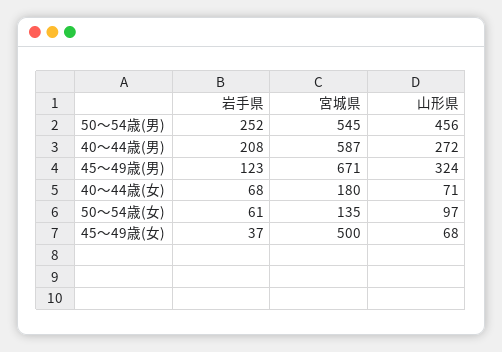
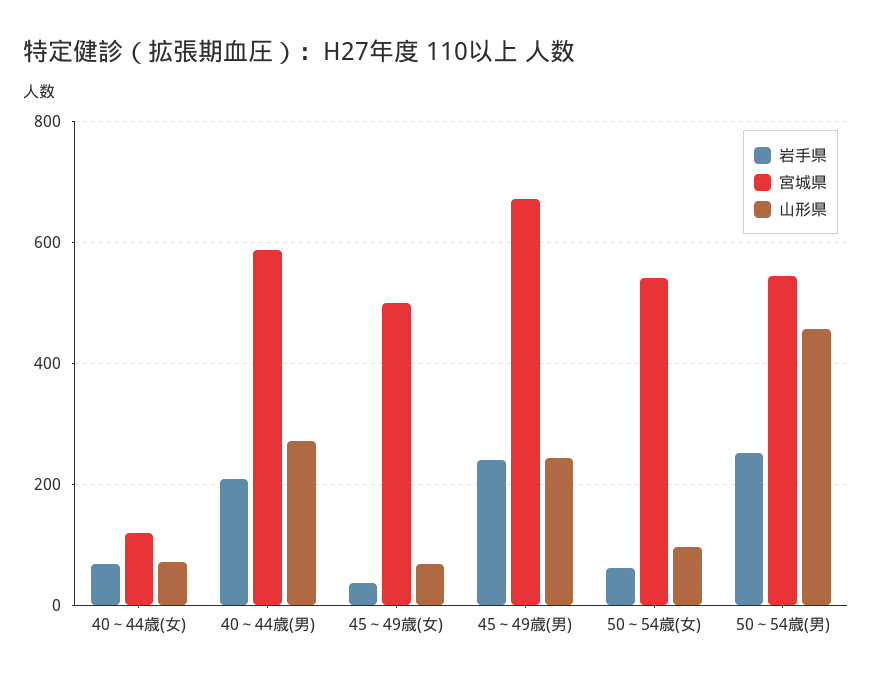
  {
    "岩手県": {
      "50～54歳(男)": 252,
      "40～44歳(男)": 208,
-     "45～49歳(男)": 123,
+     "45～49歳(男)": 240,
      "40～44歳(女)": 68,
      "50～54歳(女)": 61,
      "45～49歳(女)": 37
    },
    "宮城県": {
      "50～54歳(男)": 545,
      "40～44歳(男)": 587,
      "45～49歳(男)": 671,
-     "40～44歳(女)": 180,
+     "40～44歳(女)": 120,
-     "50～54歳(女)": 135,
+     "50～54歳(女)": 540,
      "45～49歳(女)": 500
    },
    "山形県": {
      "50～54歳(男)": 456,
      "40～44歳(男)": 272,
-     "45～49歳(男)": 324,
+     "45～49歳(男)": 240,
      "40～44歳(女)": 71,
      "50～54歳(女)": 97,
      "45～49歳(女)": 68
    }
  }

